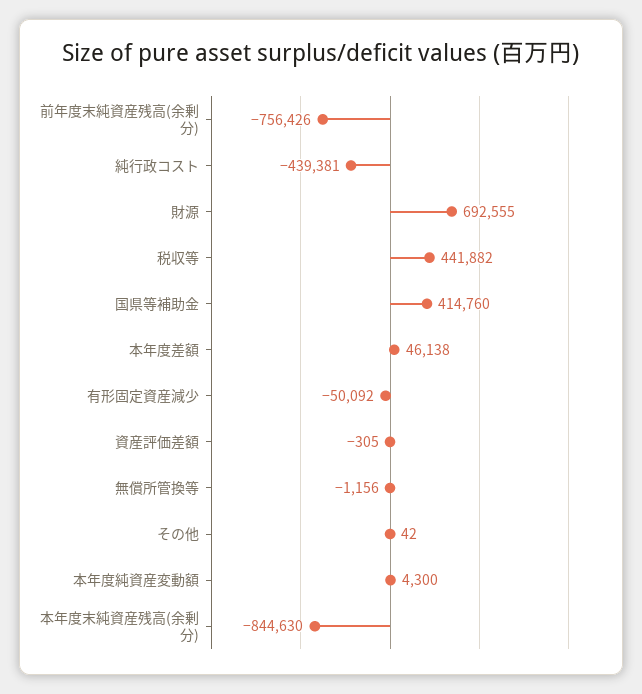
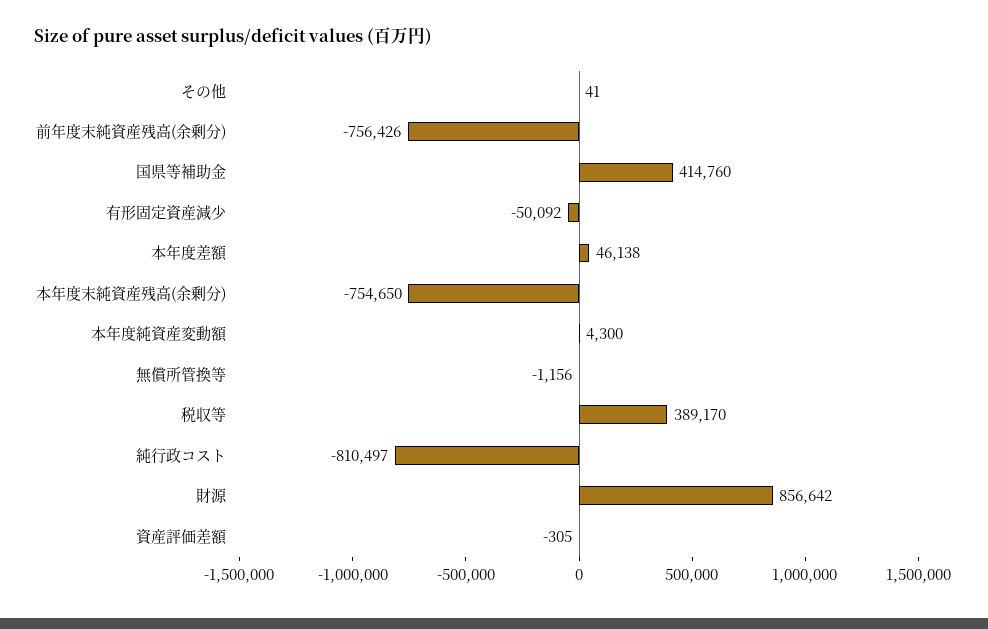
  {
    "前年度末純資産残高(余剰分)": -756426,
-   "純行政コスト": -439381,
+   "純行政コスト": -810497,
-   "財源": 692555,
+   "財源": 856642,
-   "税収等": 441882,
+   "税収等": 389170,
    "国県等補助金": 414760,
    "本年度差額": 46138,
    "有形固定資産減少": -50092,
    "資産評価差額": -305,
    "無償所管換等": -1156,
-   "その他": 42,
+   "その他": 41,
    "本年度純資産変動額": 4300,
-   "本年度末純資産残高(余剰分)": -844630
+   "本年度末純資産残高(余剰分)": -754650
  }

